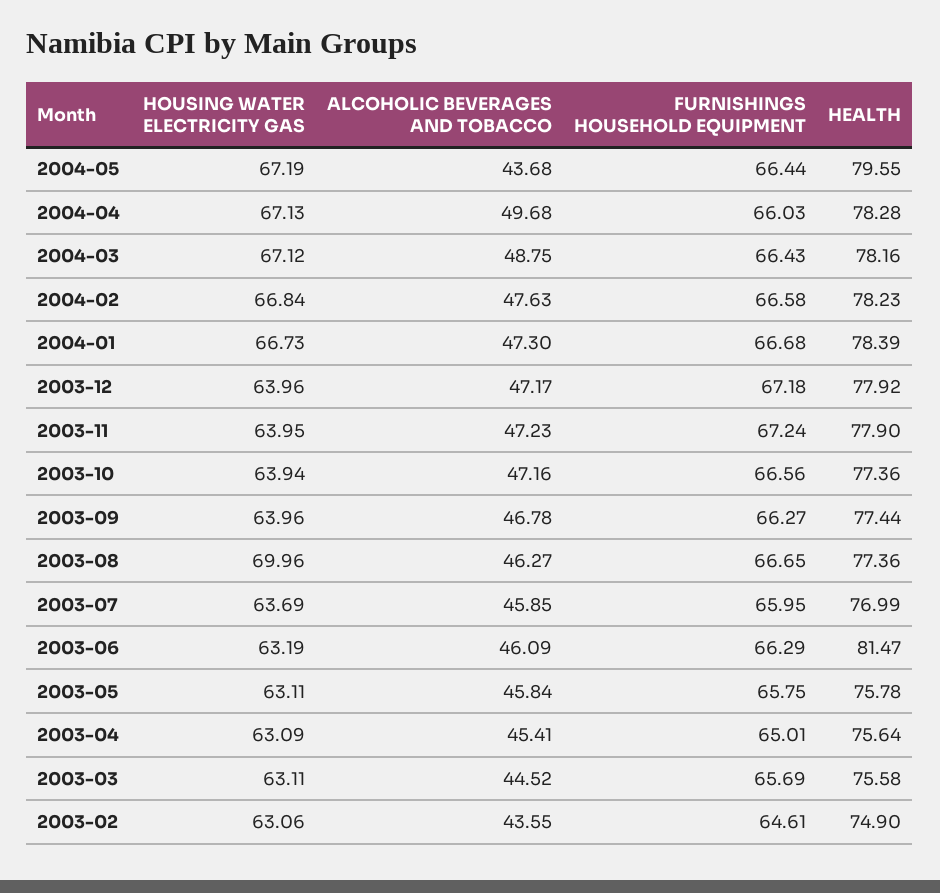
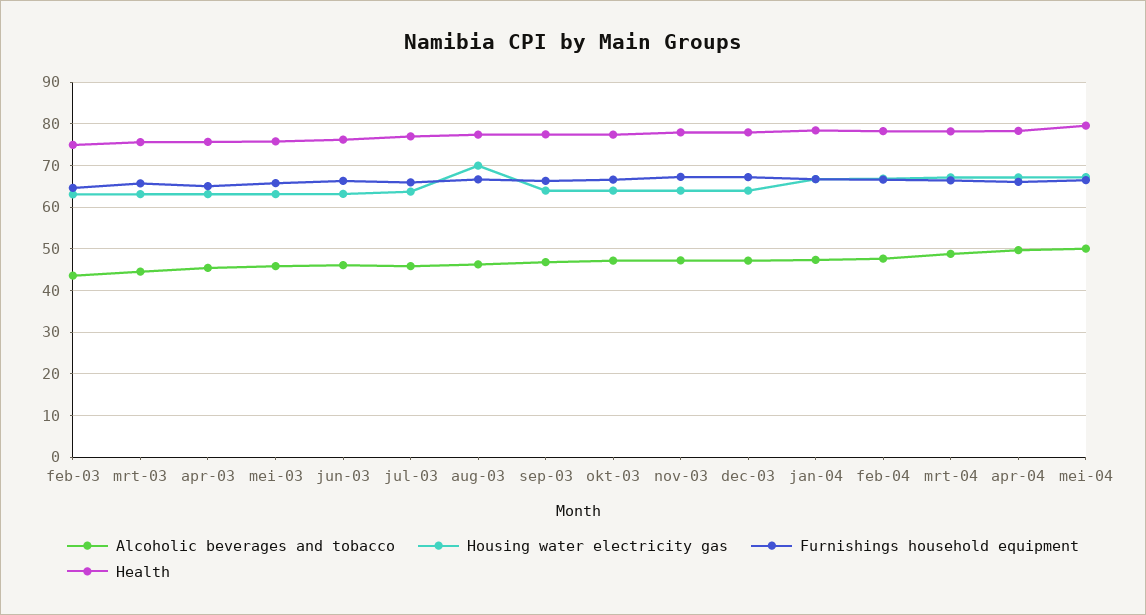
  {
    "HOUSING WATER ELECTRICITY GAS": {
      "2004-05": 67.19,
      "2004-04": 67.13,
      "2004-03": 67.12,
      "2004-02": 66.84,
      "2004-01": 66.73,
      "2003-12": 63.96,
      "2003-11": 63.95,
      "2003-10": 63.94,
      "2003-09": 63.96,
      "2003-08": 69.96,
      "2003-07": 63.69,
      "2003-06": 63.19,
      "2003-05": 63.11,
      "2003-04": 63.09,
      "2003-03": 63.11,
      "2003-02": 63.06
    },
    "ALCOHOLIC BEVERAGES AND TOBACCO": {
-     "2004-05": 43.68,
+     "2004-05": 50,
      "2004-04": 49.68,
      "2004-03": 48.75,
      "2004-02": 47.63,
      "2004-01": 47.3,
      "2003-12": 47.17,
      "2003-11": 47.23,
      "2003-10": 47.16,
      "2003-09": 46.78,
      "2003-08": 46.27,
      "2003-07": 45.85,
      "2003-06": 46.09,
      "2003-05": 45.84,
      "2003-04": 45.41,
      "2003-03": 44.52,
      "2003-02": 43.55
    },
    "FURNISHINGS HOUSEHOLD EQUIPMENT": {
      "2004-05": 66.44,
      "2004-04": 66.03,
      "2004-03": 66.43,
      "2004-02": 66.58,
      "2004-01": 66.68,
      "2003-12": 67.18,
      "2003-11": 67.24,
      "2003-10": 66.56,
      "2003-09": 66.27,
      "2003-08": 66.65,
      "2003-07": 65.95,
      "2003-06": 66.29,
      "2003-05": 65.75,
      "2003-04": 65.01,
      "2003-03": 65.69,
      "2003-02": 64.61
    },
    "HEALTH": {
      "2004-05": 79.55,
      "2004-04": 78.28,
      "2004-03": 78.16,
      "2004-02": 78.23,
      "2004-01": 78.39,
      "2003-12": 77.92,
      "2003-11": 77.9,
      "2003-10": 77.36,
      "2003-09": 77.44,
      "2003-08": 77.36,
      "2003-07": 76.99,
-     "2003-06": 81.47,
+     "2003-06": 76,
      "2003-05": 75.78,
      "2003-04": 75.64,
      "2003-03": 75.58,
      "2003-02": 74.9
    }
  }

